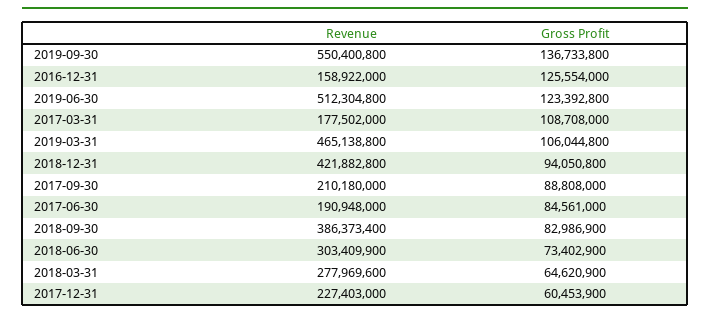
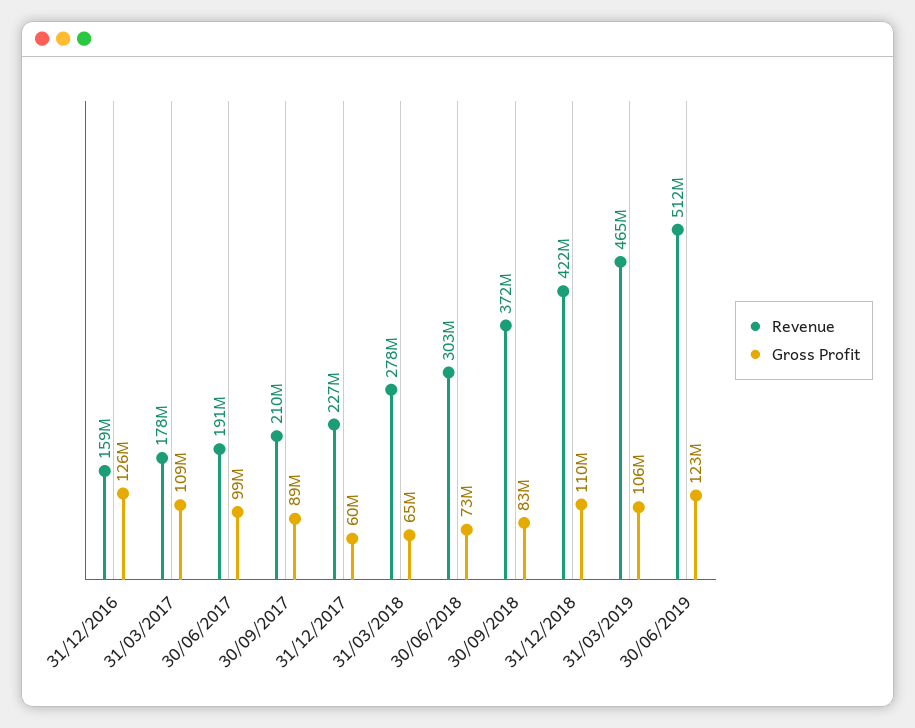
  {
    "Revenue": {
-     "2019-09-30": 550400800,
      "2016-12-31": 158922000,
      "2019-06-30": 512304800,
      "2017-03-31": 177502000,
      "2019-03-31": 465138800,
      "2018-12-31": 421882800,
      "2017-09-30": 210180000,
      "2017-06-30": 190948000,
-     "2018-09-30": 386373400,
+     "2018-09-30": 372000000,
      "2018-06-30": 303409900,
      "2018-03-31": 277969600,
      "2017-12-31": 227403000
    },
    "Gross Profit": {
-     "2019-09-30": 136733800,
      "2016-12-31": 125554000,
      "2019-06-30": 123392800,
      "2017-03-31": 108708000,
      "2019-03-31": 106044800,
-     "2018-12-31": 94050800,
+     "2018-12-31": 110000000,
      "2017-09-30": 88808000,
-     "2017-06-30": 84561000,
+     "2017-06-30": 99000000,
      "2018-09-30": 82986900,
      "2018-06-30": 73402900,
      "2018-03-31": 64620900,
      "2017-12-31": 60453900
    }
  }

